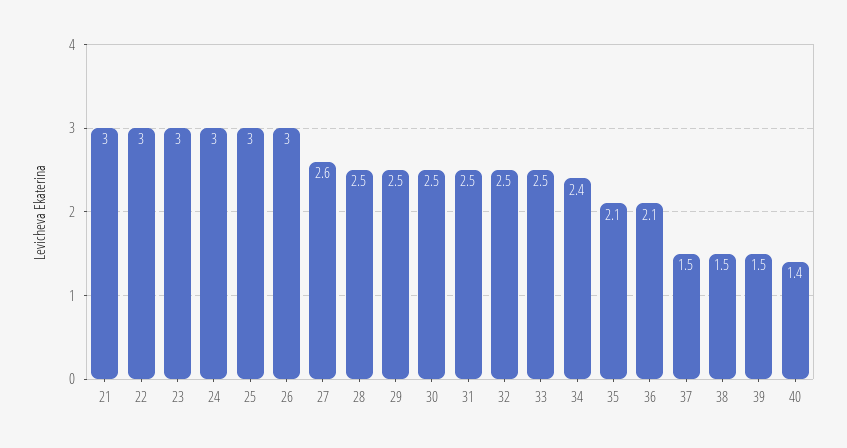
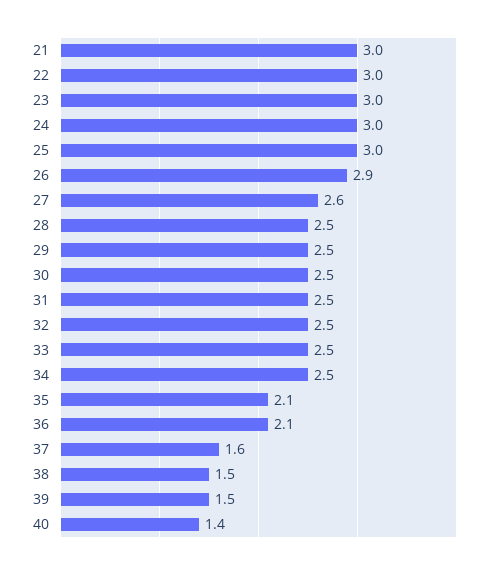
  {
    "21": 3,
    "22": 3,
    "23": 3,
    "24": 3,
    "25": 3,
-   "26": 3,
+   "26": 2.9,
    "27": 2.6,
    "28": 2.5,
    "29": 2.5,
    "30": 2.5,
    "31": 2.5,
    "32": 2.5,
    "33": 2.5,
-   "34": 2.4,
+   "34": 2.5,
    "35": 2.1,
    "36": 2.1,
-   "37": 1.5,
+   "37": 1.6,
    "38": 1.5,
    "39": 1.5,
    "40": 1.4
  }

